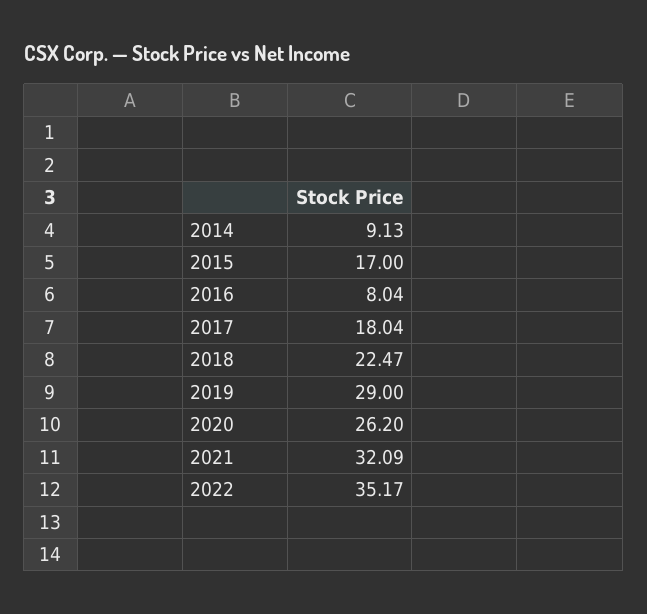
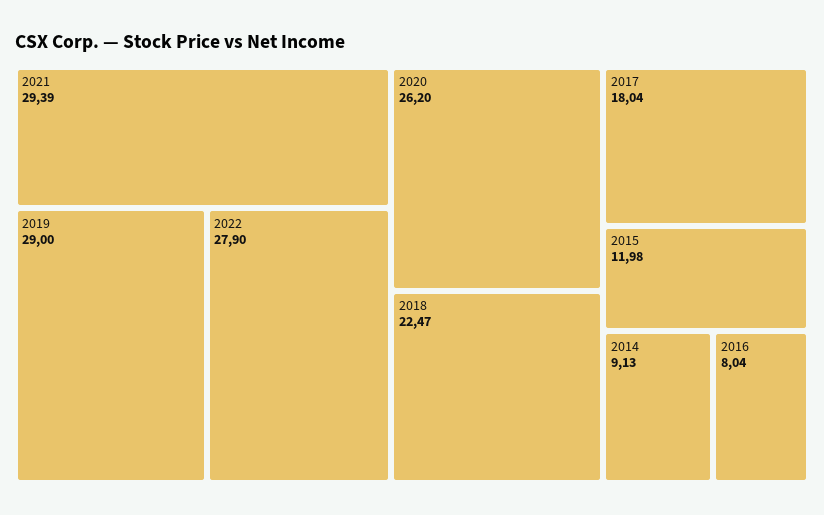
  {
    "2014": 9.13,
-   "2015": 17,
+   "2015": 11.98,
    "2016": 8.04,
    "2017": 18.04,
    "2018": 22.47,
    "2019": 29,
    "2020": 26.2,
-   "2021": 32.09,
+   "2021": 29.39,
-   "2022": 35.17
+   "2022": 27.9
  }

